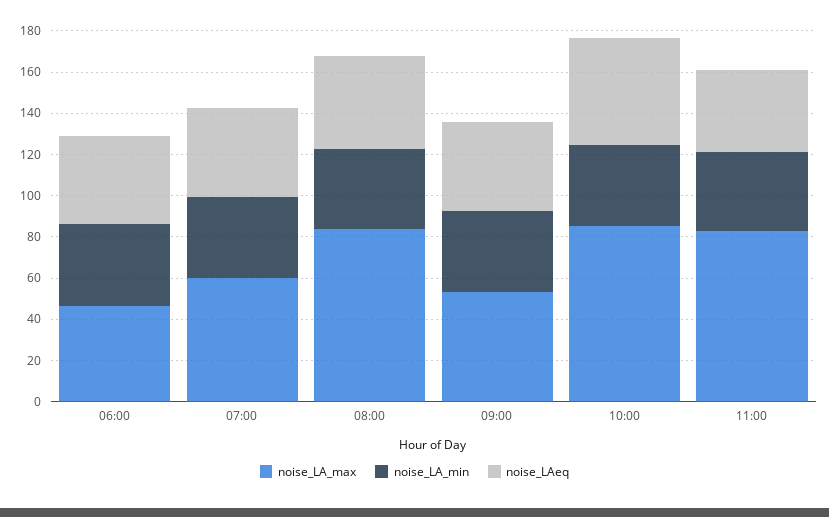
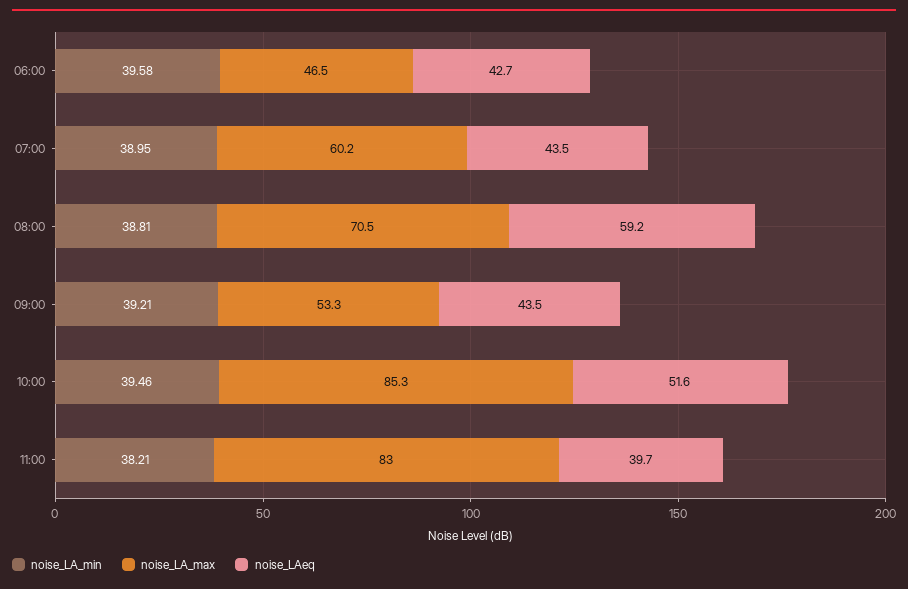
  {
    "noise_LA_max": {
      "06:00": 46.5,
      "07:00": 60.2,
-     "08:00": 85,
+     "08:00": 70.5,
      "09:00": 53.3,
      "10:00": 85.3,
      "11:00": 83
    },
    "noise_LA_min": {
      "06:00": 39.58,
      "07:00": 38.95,
      "08:00": 38.81,
      "09:00": 39.21,
      "10:00": 39.46,
      "11:00": 38.21
    },
    "noise_LAeq": {
      "06:00": 42.7,
      "07:00": 43.5,
-     "08:00": 45,
+     "08:00": 59.2,
      "09:00": 43.5,
      "10:00": 51.6,
      "11:00": 39.7
    }
  }

